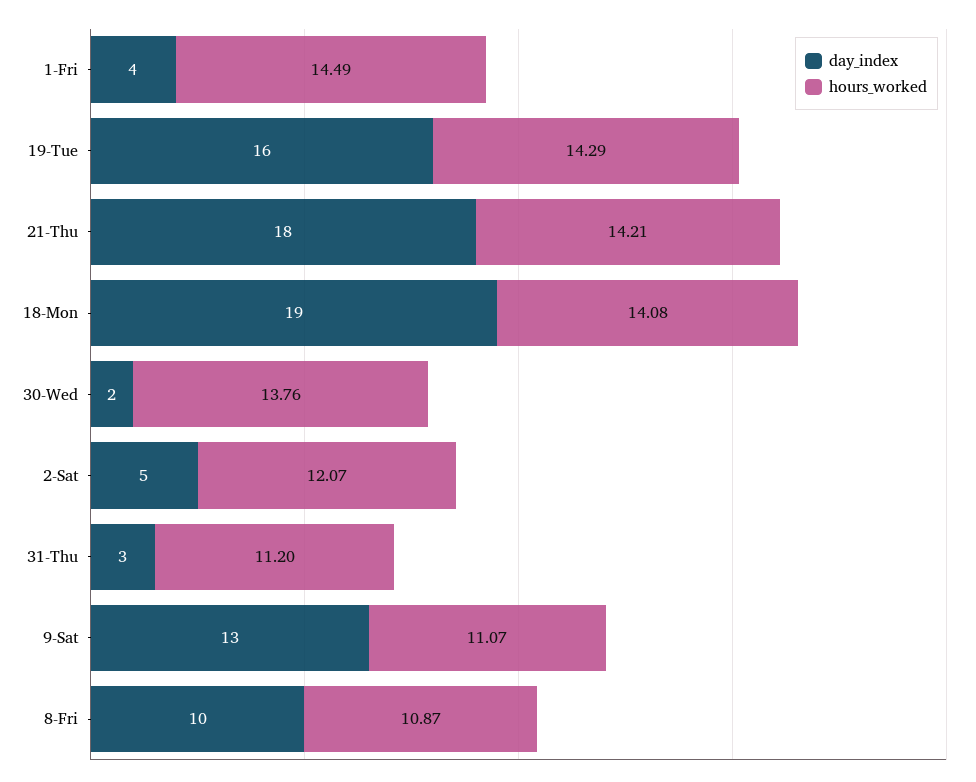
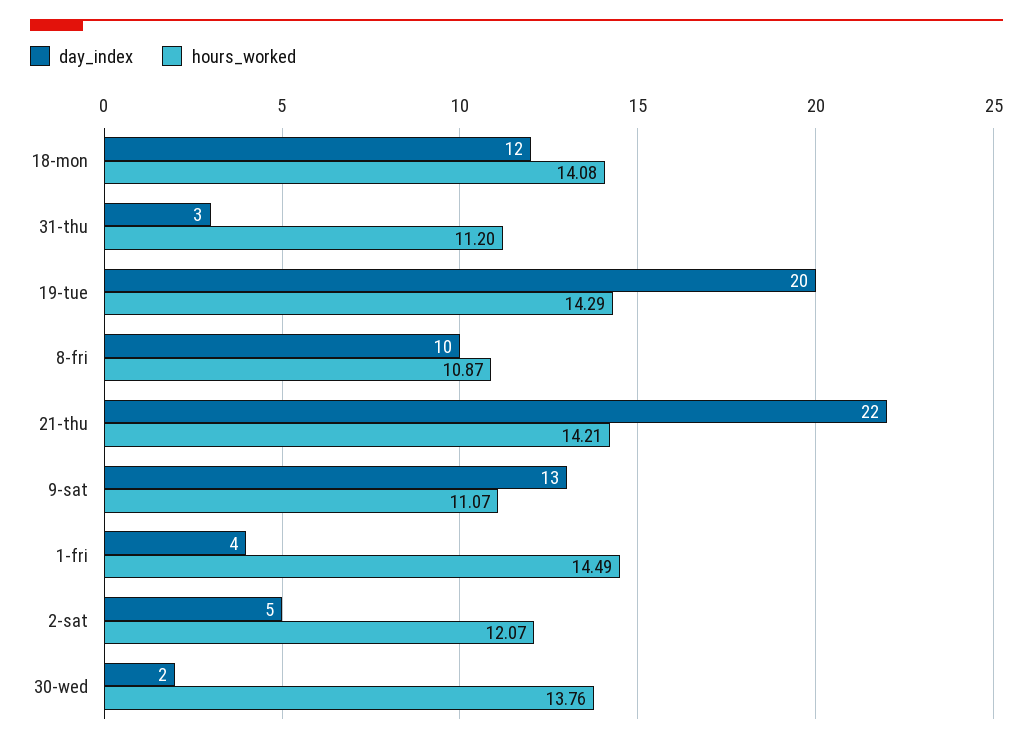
  {
    "day_index": {
      "1-Fri": 4,
-     "19-Tue": 16,
+     "19-Tue": 20,
-     "21-Thu": 18,
+     "21-Thu": 22,
-     "18-Mon": 19,
+     "18-Mon": 12,
      "30-Wed": 2,
      "2-Sat": 5,
      "31-Thu": 3,
      "9-Sat": 13,
      "8-Fri": 10
    },
    "hours_worked": {
      "1-Fri": 14.49,
      "19-Tue": 14.29,
      "21-Thu": 14.21,
      "18-Mon": 14.08,
      "30-Wed": 13.76,
      "2-Sat": 12.07,
      "31-Thu": 11.2,
      "9-Sat": 11.07,
      "8-Fri": 10.87
    }
  }

